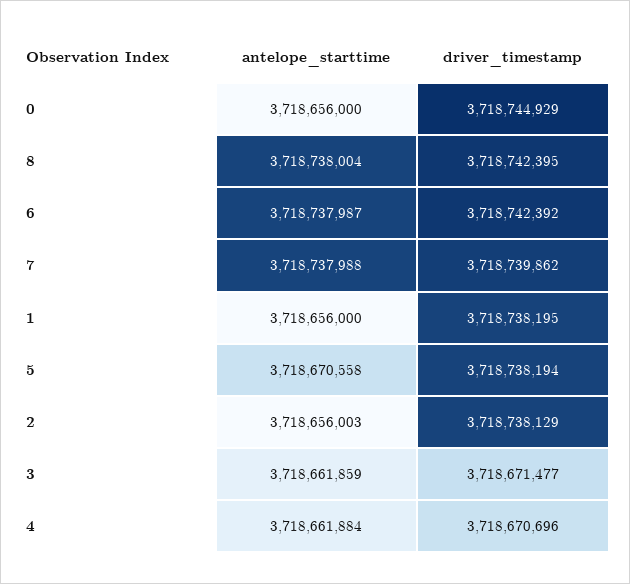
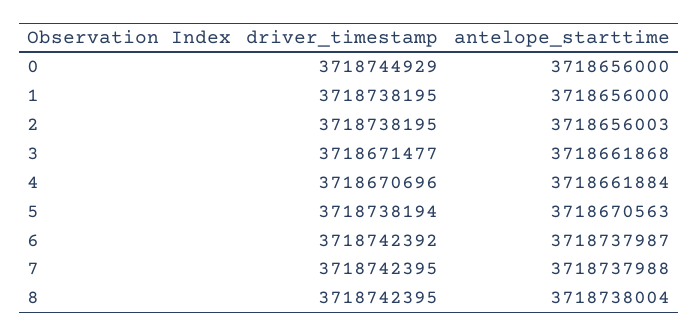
  {
    "antelope_starttime": {
      "0": 3718656000,
      "8": 3718738004,
      "6": 3718737987,
      "7": 3718737988,
      "1": 3718656000,
-     "5": 3718670558,
+     "5": 3718670563,
      "2": 3718656003,
-     "3": 3718661859,
+     "3": 3718661868,
      "4": 3718661884
    },
    "driver_timestamp": {
      "0": 3718744929,
      "8": 3718742395,
      "6": 3718742392,
-     "7": 3718739862,
+     "7": 3718742395,
      "1": 3718738195,
      "5": 3718738194,
-     "2": 3718738129,
+     "2": 3718738195,
      "3": 3718671477,
      "4": 3718670696
    }
  }

